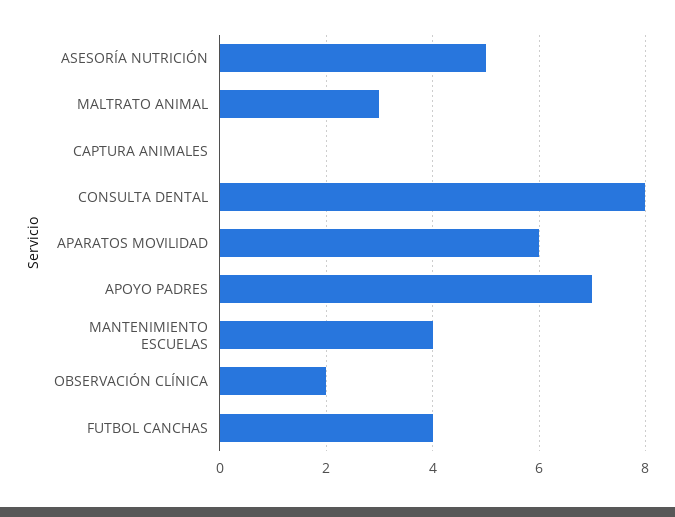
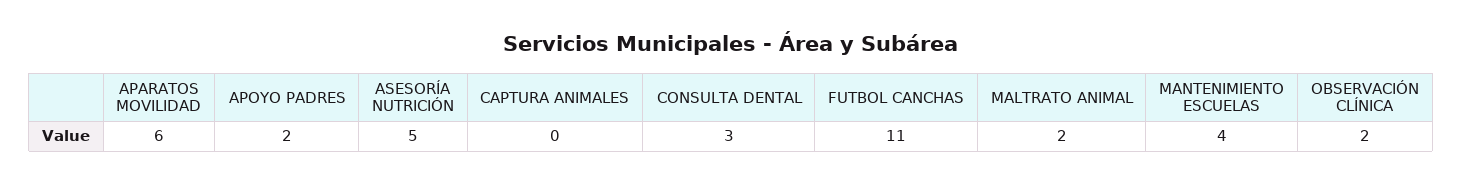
  {
    "ASESORÍA NUTRICIÓN": 5,
-   "MALTRATO ANIMAL": 3,
+   "MALTRATO ANIMAL": 2,
    "CAPTURA ANIMALES": 0,
-   "CONSULTA DENTAL": 8,
+   "CONSULTA DENTAL": 3,
    "APARATOS MOVILIDAD": 6,
-   "APOYO PADRES": 7,
+   "APOYO PADRES": 2,
    "MANTENIMIENTO ESCUELAS": 4,
    "OBSERVACIÓN CLÍNICA": 2,
-   "FUTBOL CANCHAS": 4
+   "FUTBOL CANCHAS": 11
  }

